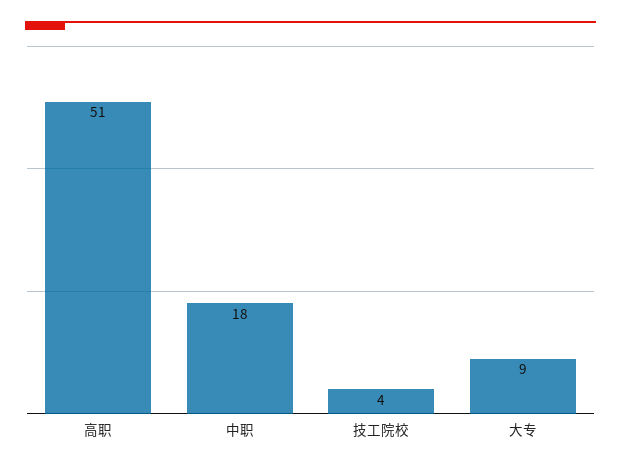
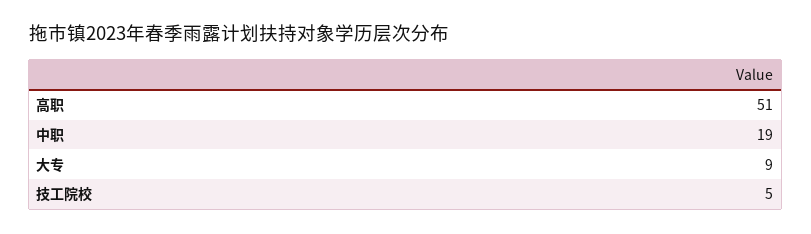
  {
    "高职": 51,
-   "中职": 18,
+   "中职": 19,
-   "技工院校": 4,
+   "技工院校": 5,
    "大专": 9
  }

